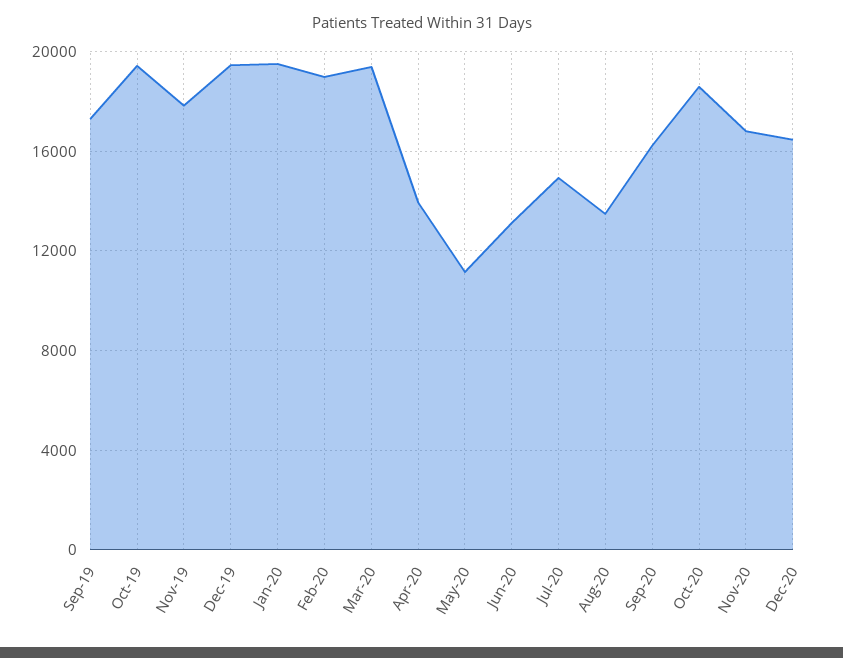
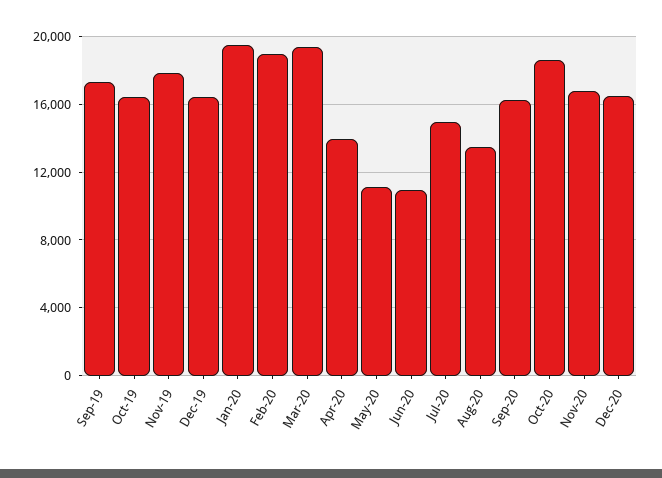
  {
    "Sep-19": 17500,
-   "Oct-19": 19500,
+   "Oct-19": 16500,
    "Nov-19": 18000,
-   "Dec-19": 19500,
+   "Dec-19": 16500,
    "Jan-20": 19500,
    "Feb-20": 19000,
    "Mar-20": 19500,
    "Apr-20": 14000,
    "May-20": 11000,
-   "Jun-20": 13000,
+   "Jun-20": 11000,
    "Jul-20": 15000,
    "Aug-20": 13500,
    "Sep-20": 16000,
    "Oct-20": 18500,
    "Nov-20": 17000,
    "Dec-20": 16500
  }

